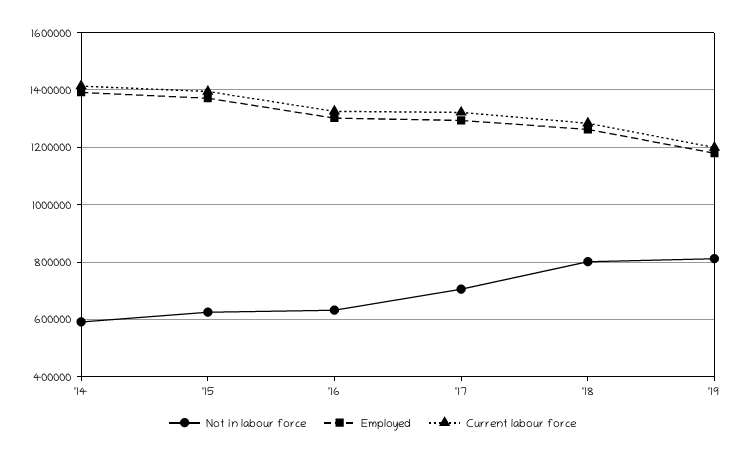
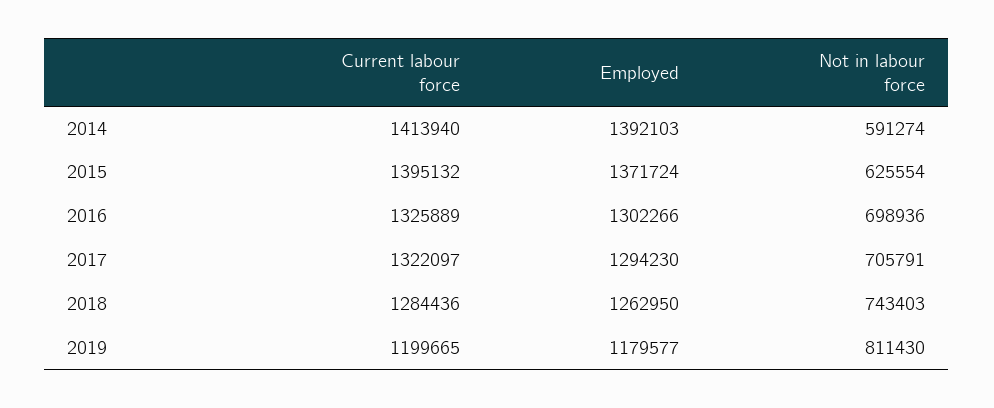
  {
    "Not in labour force": {
      "'14": 591274,
      "'15": 625554,
-     "'16": 625000,
+     "'16": 698936,
      "'17": 705791,
-     "'18": 800000,
+     "'18": 743403,
      "'19": 811430
    },
    "Employed": {
      "'14": 1392103,
      "'15": 1371724,
      "'16": 1302266,
      "'17": 1294230,
      "'18": 1262950,
      "'19": 1179577
    },
    "Current labour force": {
      "'14": 1413940,
      "'15": 1395132,
      "'16": 1325889,
      "'17": 1322097,
      "'18": 1284436,
      "'19": 1199665
    }
  }

